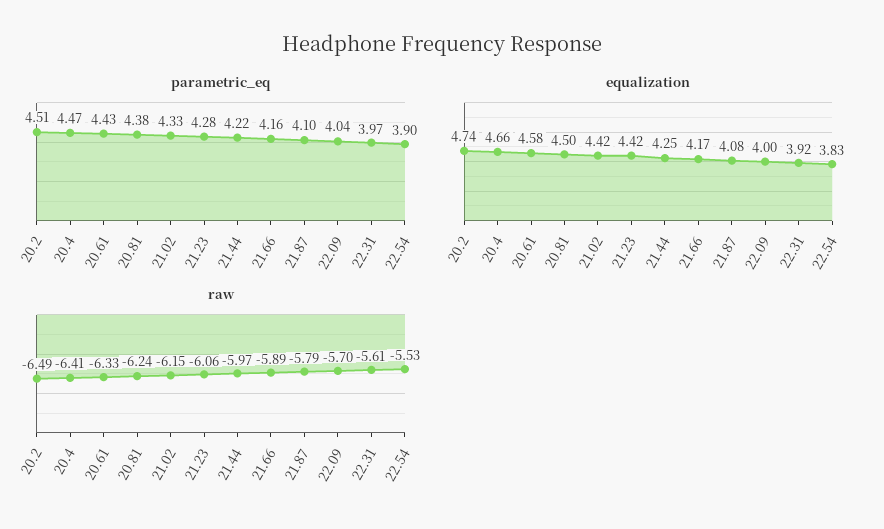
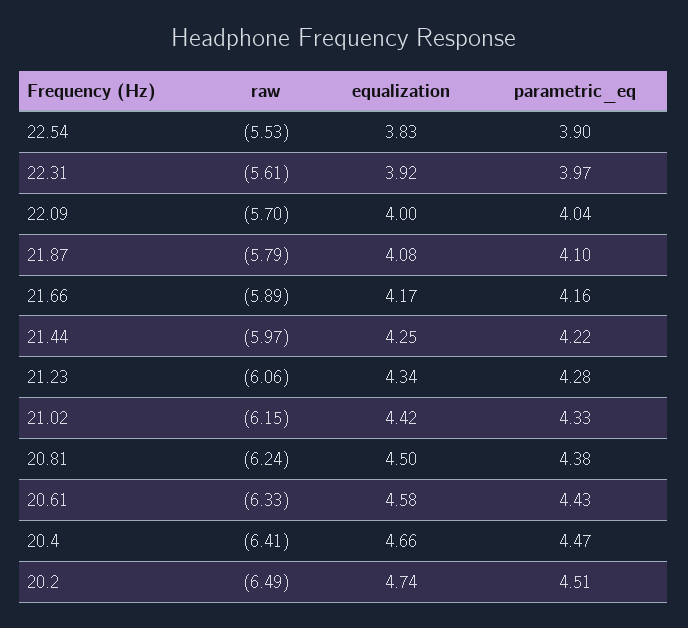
  {
    "parametric_eq": {
      "20.2": 4.51,
      "20.4": 4.47,
      "20.61": 4.43,
      "20.81": 4.38,
      "21.02": 4.33,
      "21.23": 4.28,
      "21.44": 4.22,
      "21.66": 4.16,
      "21.87": 4.1,
      "22.09": 4.04,
      "22.31": 3.97,
      "22.54": 3.9
    },
    "equalization": {
      "20.2": 4.74,
      "20.4": 4.66,
      "20.61": 4.58,
      "20.81": 4.5,
      "21.02": 4.42,
-     "21.23": 4.42,
+     "21.23": 4.34,
      "21.44": 4.25,
      "21.66": 4.17,
      "21.87": 4.08,
      "22.09": 4,
      "22.31": 3.92,
      "22.54": 3.83
    },
    "raw": {
      "20.2": -6.49,
      "20.4": -6.41,
      "20.61": -6.33,
      "20.81": -6.24,
      "21.02": -6.15,
      "21.23": -6.06,
      "21.44": -5.97,
      "21.66": -5.89,
      "21.87": -5.79,
      "22.09": -5.7,
      "22.31": -5.61,
      "22.54": -5.53
    }
  }

